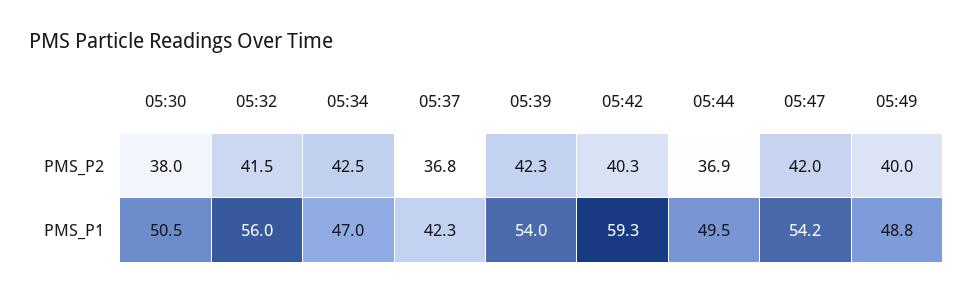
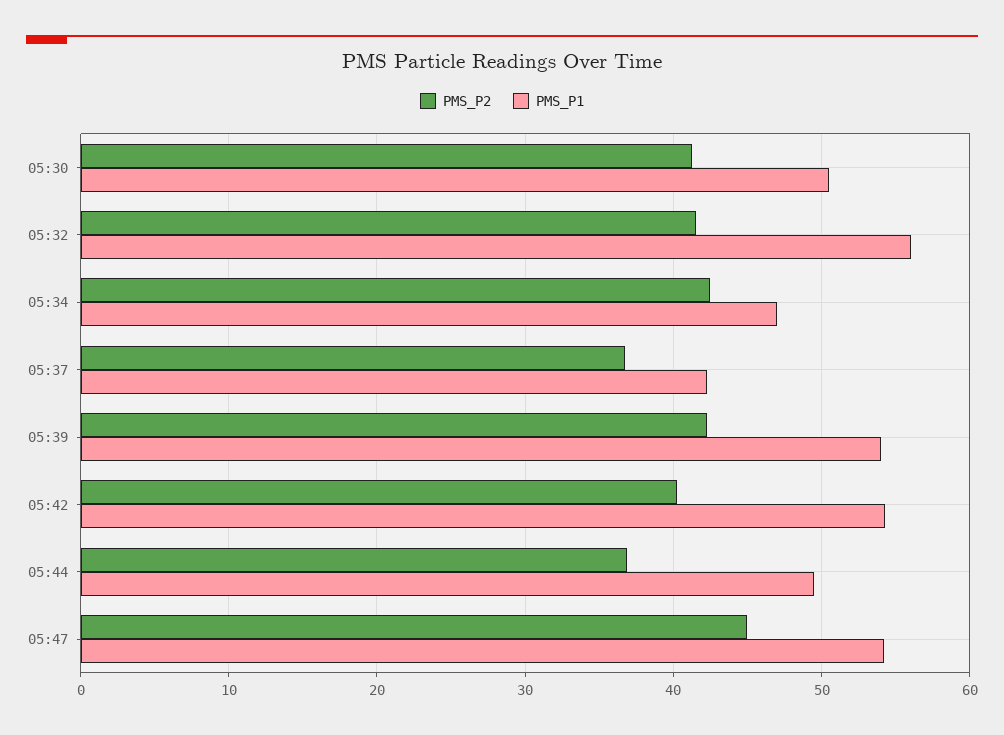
  {
    "PMS_P2": {
-     "05:30": 38,
+     "05:30": 41,
      "05:32": 41.5,
      "05:34": 42.5,
      "05:37": 36.8,
      "05:39": 42.3,
      "05:42": 40.3,
      "05:44": 36.9,
-     "05:47": 42,
+     "05:47": 45
-     "05:49": 40
    },
    "PMS_P1": {
      "05:30": 50.5,
      "05:32": 56,
      "05:34": 47,
      "05:37": 42.3,
      "05:39": 54,
-     "05:42": 59.3,
+     "05:42": 54,
      "05:44": 49.5,
-     "05:47": 54.2,
+     "05:47": 54.2
-     "05:49": 48.8
    }
  }

